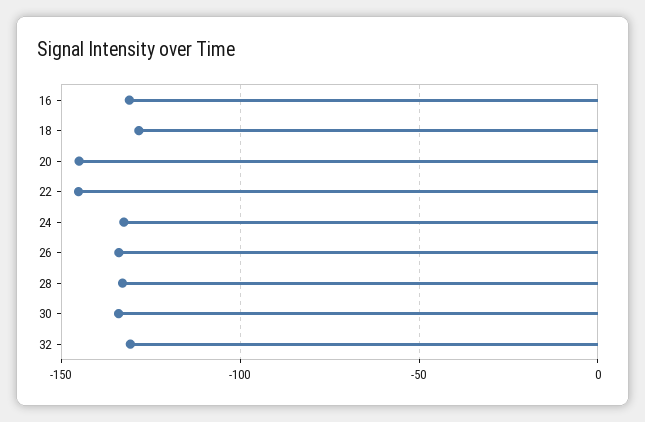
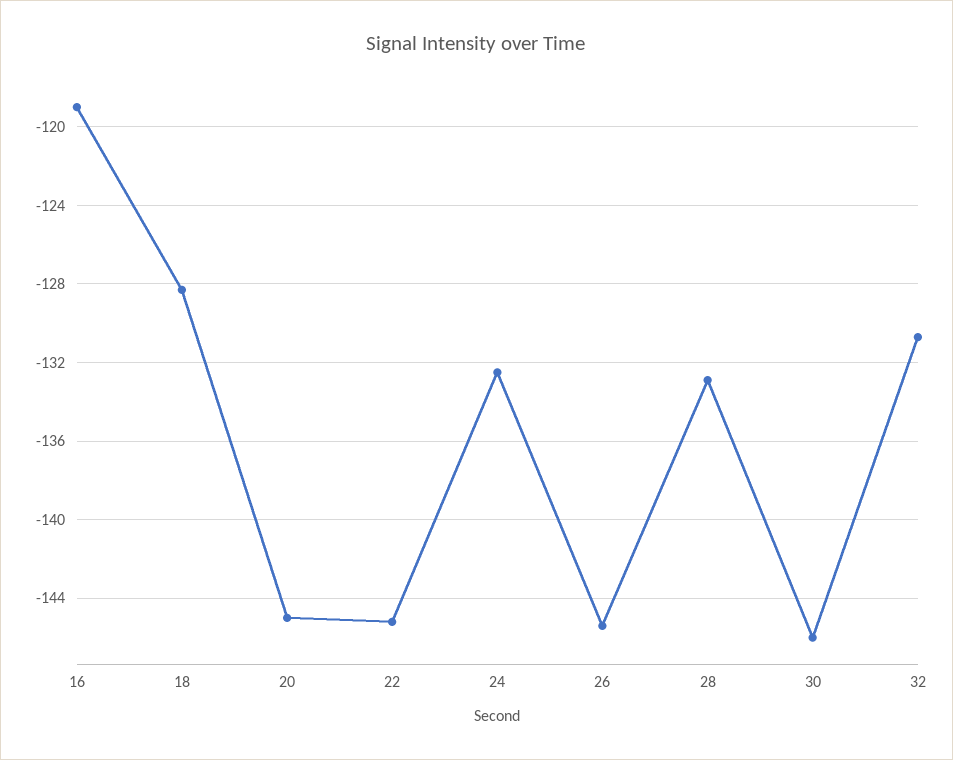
  {
-   "16": -130,
+   "16": -119,
    "18": -128.5,
    "20": -145,
    "22": -145,
    "24": -132.5,
-   "26": -135,
+   "26": -145.5,
    "28": -133,
-   "30": -135,
+   "30": -146,
    "32": -130.5
  }

